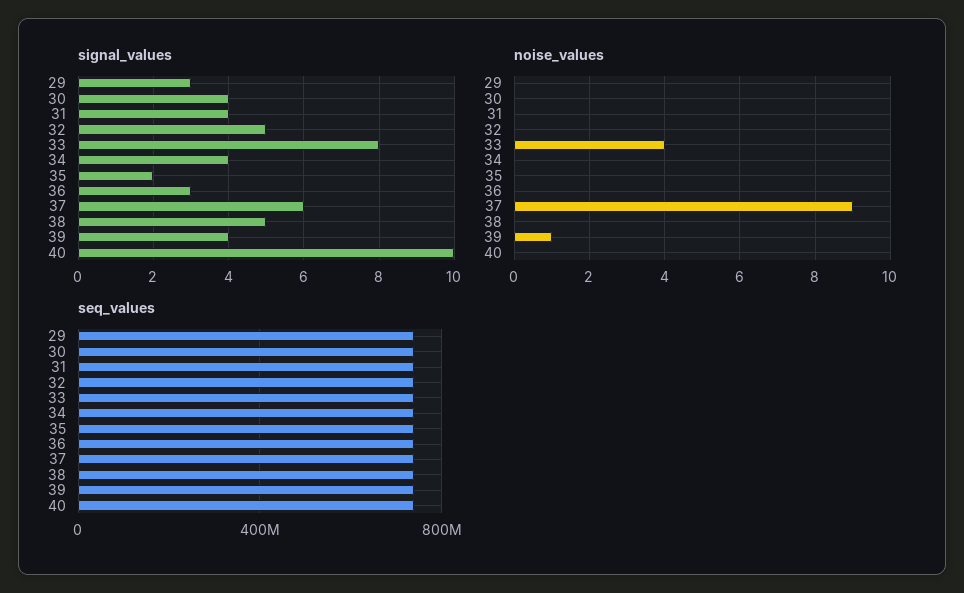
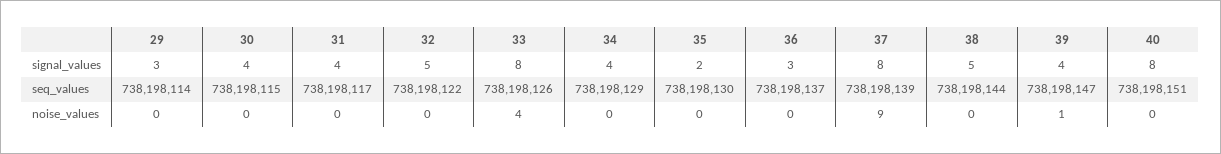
  {
    "signal_values": {
      "29": 3,
      "30": 4,
      "31": 4,
      "32": 5,
      "33": 8,
      "34": 4,
      "35": 2,
      "36": 3,
-     "37": 6,
+     "37": 8,
      "38": 5,
      "39": 4,
-     "40": 10
+     "40": 8
    },
    "noise_values": {
      "29": 0,
      "30": 0,
      "31": 0,
      "32": 0,
      "33": 4,
      "34": 0,
      "35": 0,
      "36": 0,
      "37": 9,
      "38": 0,
      "39": 1,
      "40": 0
    },
    "seq_values": {
      "29": 738198114,
      "30": 738198115,
      "31": 738198117,
      "32": 738198122,
      "33": 738198126,
      "34": 738198129,
      "35": 738198130,
      "36": 738198137,
      "37": 738198139,
      "38": 738198144,
      "39": 738198147,
      "40": 738198151
    }
  }

